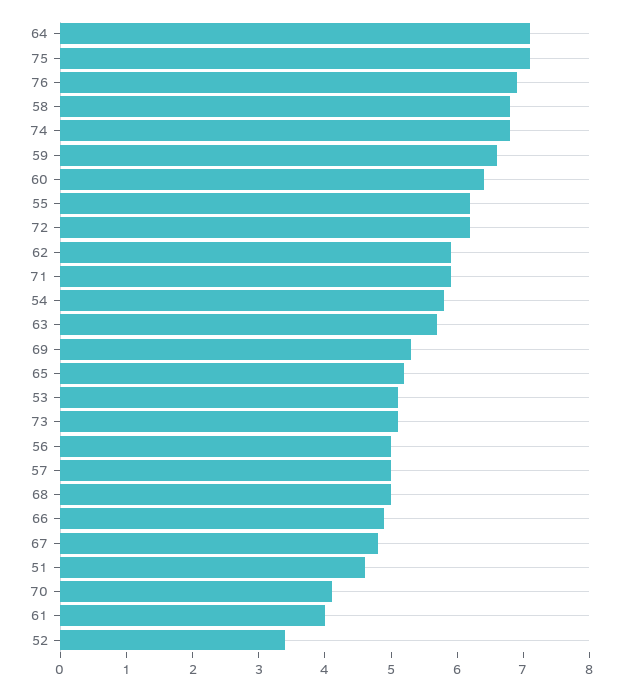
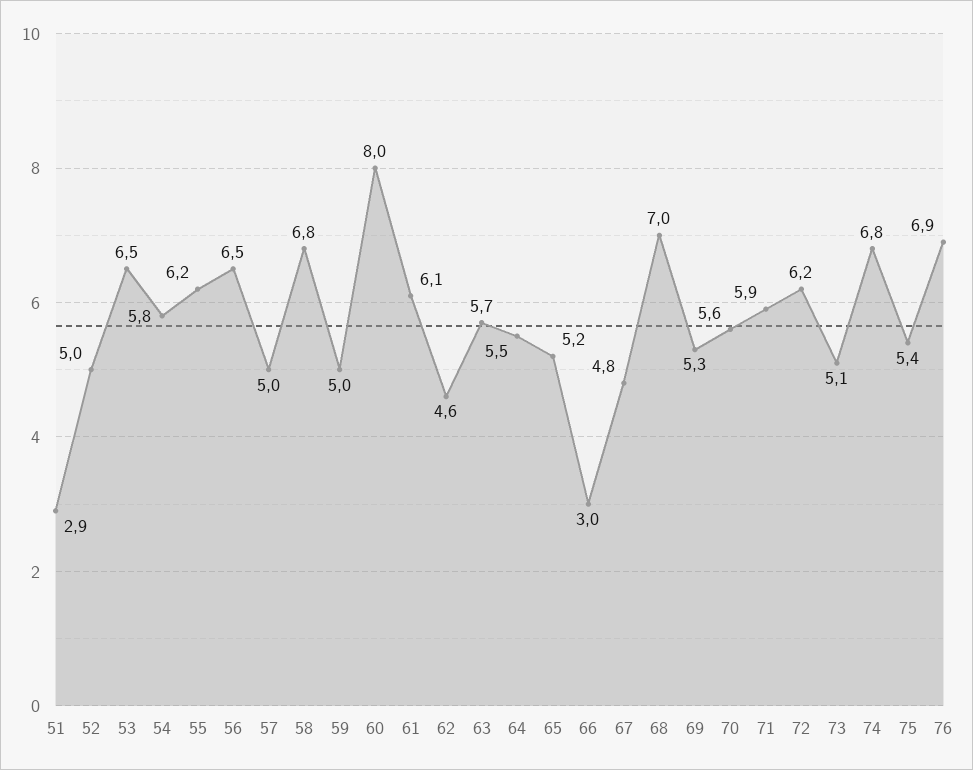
  {
-   "64": 7,
+   "64": 5.5,
-   "75": 7,
+   "75": 5.4,
    "76": 6.9,
    "58": 6.8,
    "74": 6.8,
-   "59": 6.5,
+   "59": 5,
-   "60": 6.5,
+   "60": 8,
    "55": 6.2,
    "72": 6.2,
-   "62": 6,
+   "62": 4.6,
    "71": 5.9,
    "54": 5.8,
    "63": 5.7,
    "69": 5.3,
    "65": 5.2,
-   "53": 5,
+   "53": 6.5,
    "73": 5.1,
-   "56": 5,
+   "56": 6.5,
    "57": 5,
-   "68": 5,
+   "68": 7,
-   "66": 5,
+   "66": 3,
    "67": 4.8,
-   "51": 4.5,
+   "51": 2.9,
-   "70": 4,
+   "70": 5.6,
-   "61": 4,
+   "61": 6.1,
-   "52": 3.5
+   "52": 5
  }

